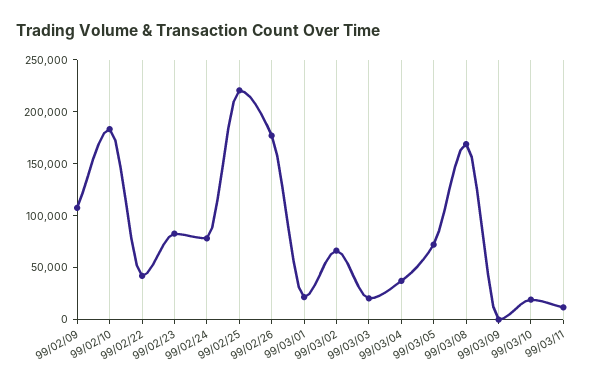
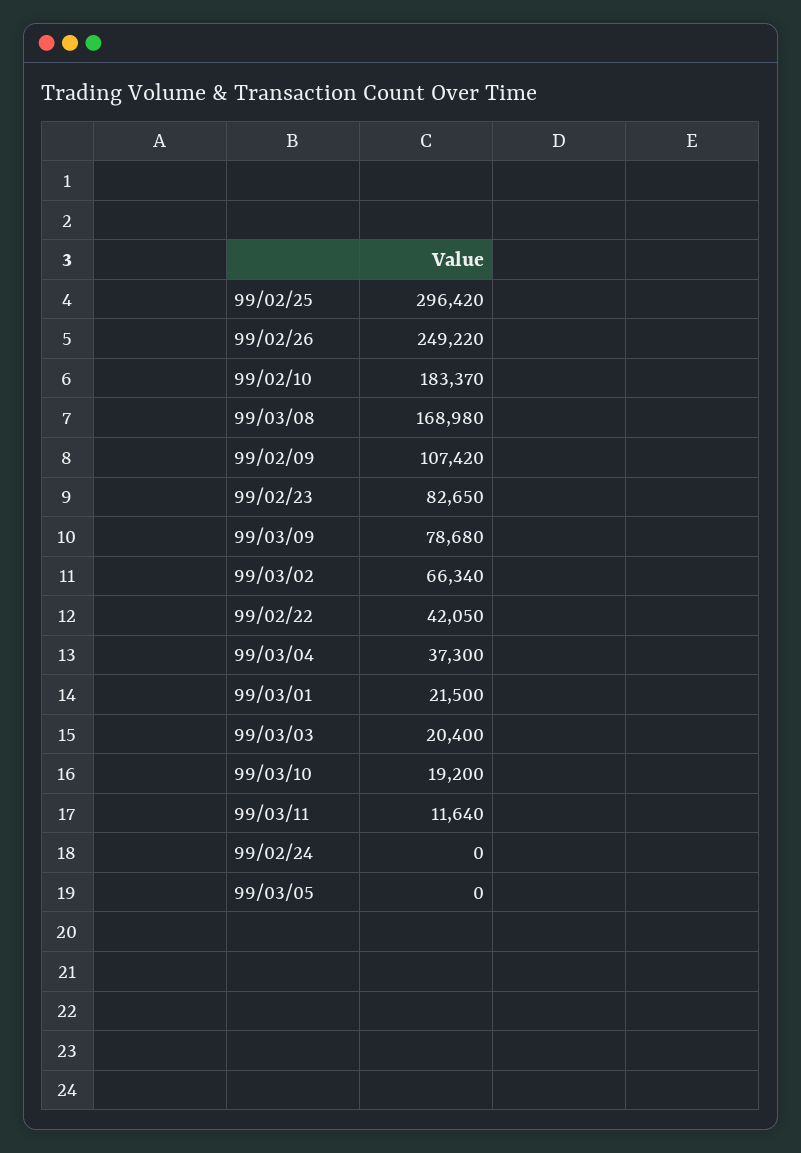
  {
    "99/02/09": 107420,
    "99/02/10": 183370,
    "99/02/22": 42050,
    "99/02/23": 82650,
-   "99/02/24": 80000,
+   "99/02/24": 0,
-   "99/02/25": 220000,
+   "99/02/25": 296420,
-   "99/02/26": 180000,
+   "99/02/26": 249220,
    "99/03/01": 21500,
    "99/03/02": 66340,
    "99/03/03": 20400,
    "99/03/04": 37300,
-   "99/03/05": 70000,
+   "99/03/05": 0,
    "99/03/08": 168980,
-   "99/03/09": 0,
+   "99/03/09": 78680,
    "99/03/10": 19200,
    "99/03/11": 11640
  }

